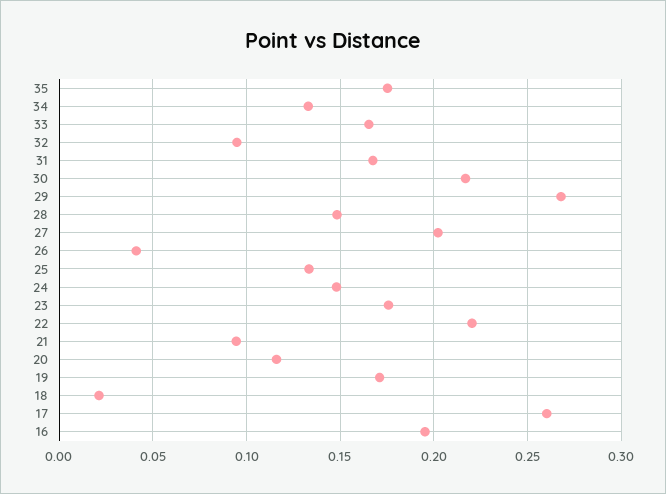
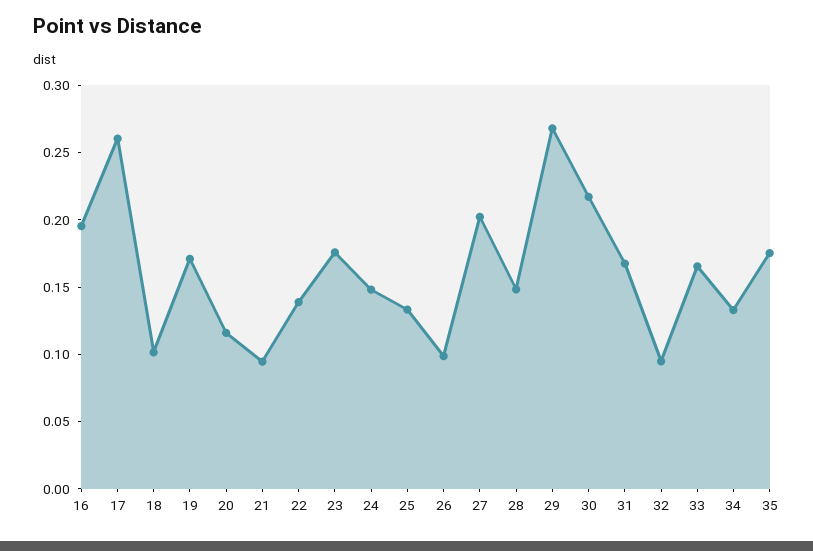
  {
    "35": 0.175,
    "34": 0.135,
    "33": 0.165,
    "32": 0.095,
    "31": 0.165,
    "30": 0.215,
    "29": 0.27,
    "28": 0.15,
    "27": 0.2,
-   "26": 0.04,
+   "26": 0.1,
    "25": 0.135,
    "24": 0.15,
    "23": 0.175,
-   "22": 0.22,
+   "22": 0.14,
    "21": 0.095,
    "20": 0.115,
    "19": 0.17,
-   "18": 0.02,
+   "18": 0.1,
    "17": 0.26,
    "16": 0.195
  }

